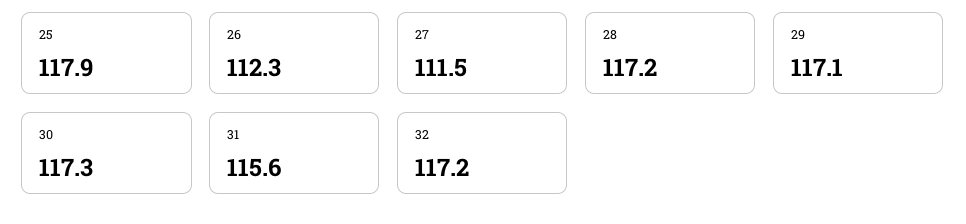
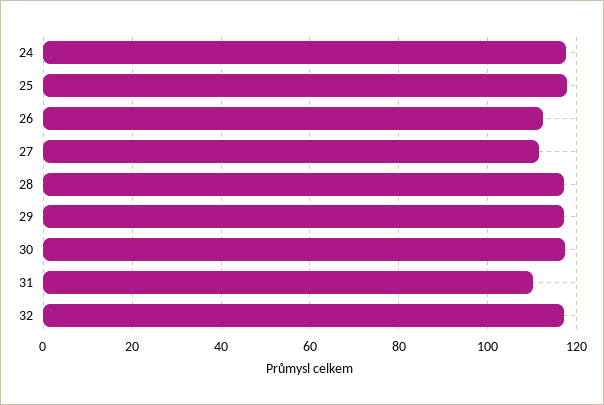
  {
    "25": 117.9,
    "26": 112.3,
    "27": 111.5,
    "28": 117.2,
    "29": 117.1,
    "30": 117.3,
-   "31": 115.6,
+   "31": 110,
-   "32": 117.2
+   "32": 117.2,
+   "24": 118
  }

